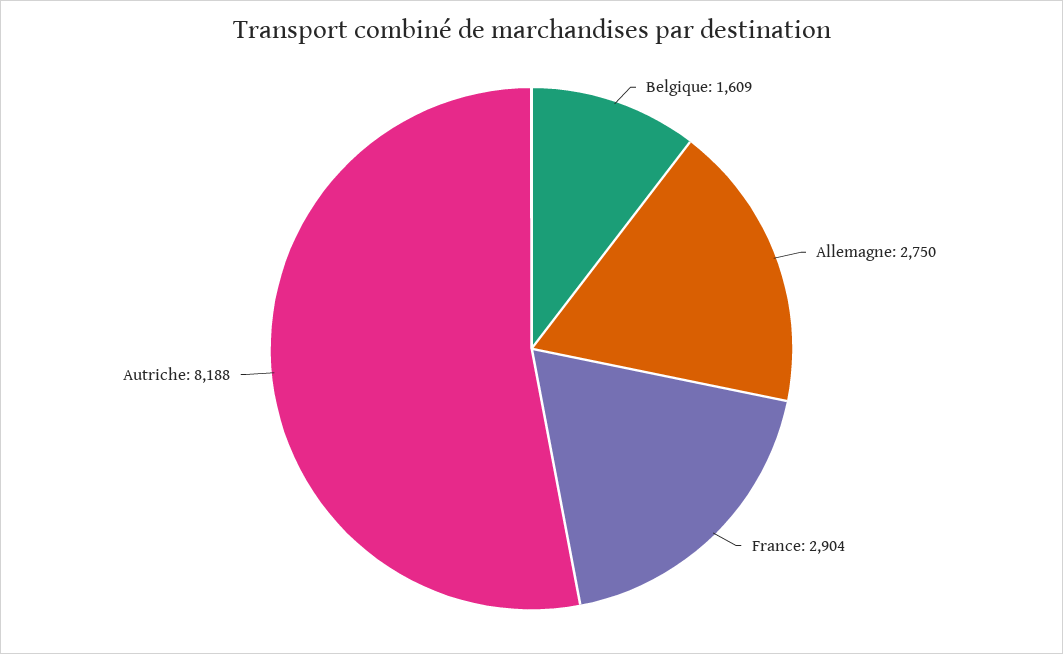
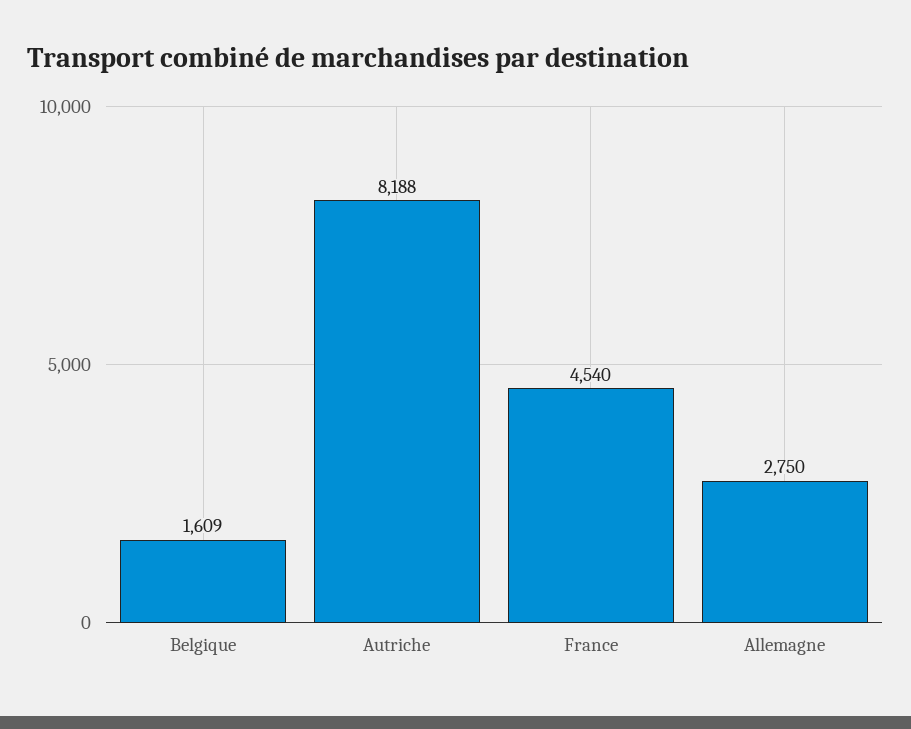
  {
    "Belgique": 1609,
    "Allemagne": 2750,
-   "France": 2904,
+   "France": 4540,
    "Autriche": 8188
  }

